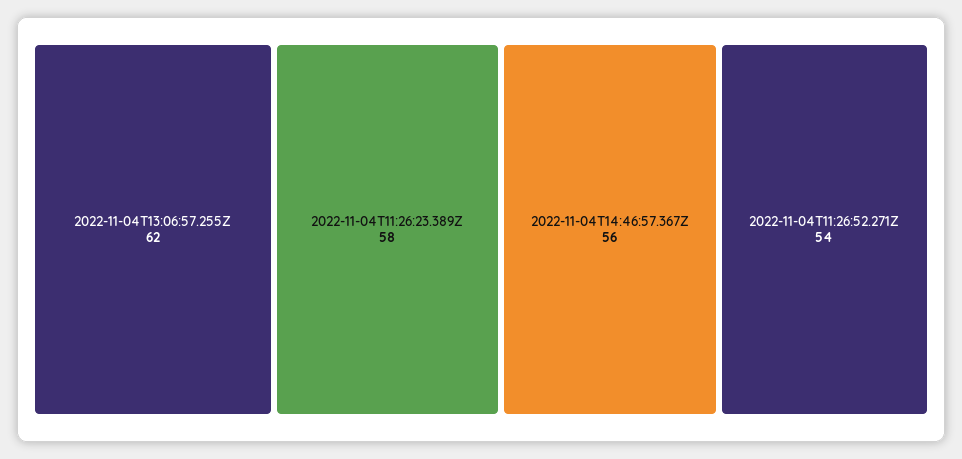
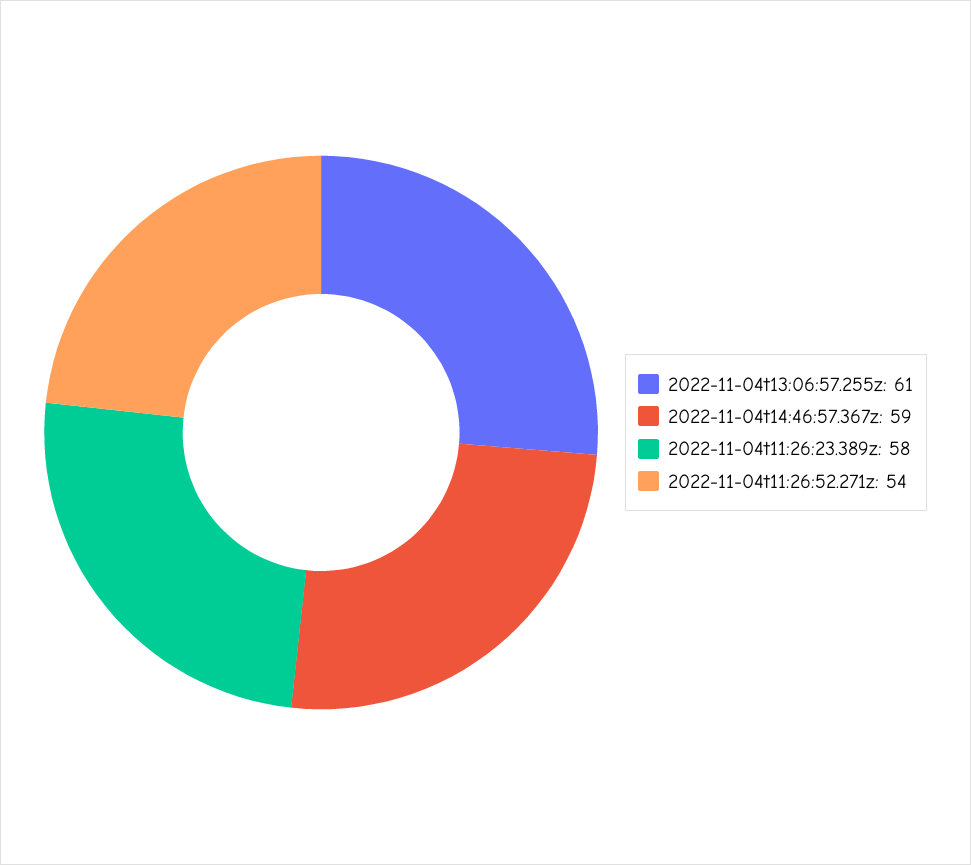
  {
-   "2022-11-04T13:06:57.255Z": 62,
+   "2022-11-04T13:06:57.255Z": 61,
    "2022-11-04T11:26:23.389Z": 58,
-   "2022-11-04T14:46:57.367Z": 56,
+   "2022-11-04T14:46:57.367Z": 59,
    "2022-11-04T11:26:52.271Z": 54
  }

